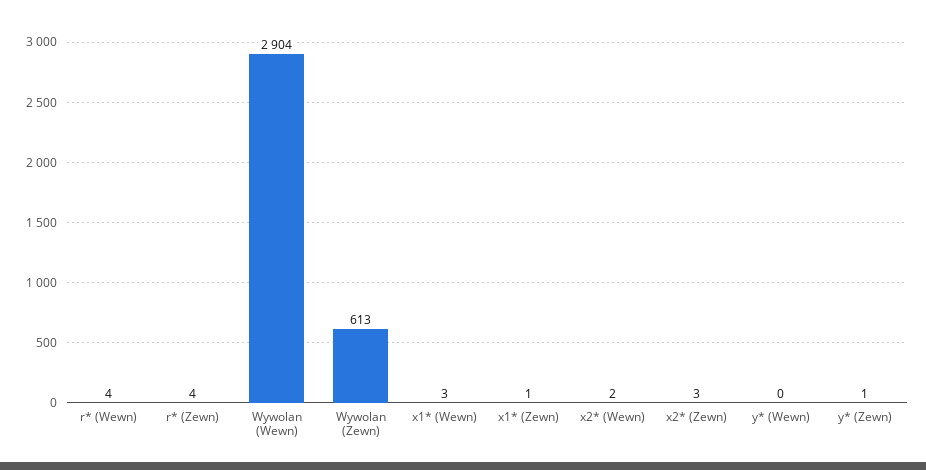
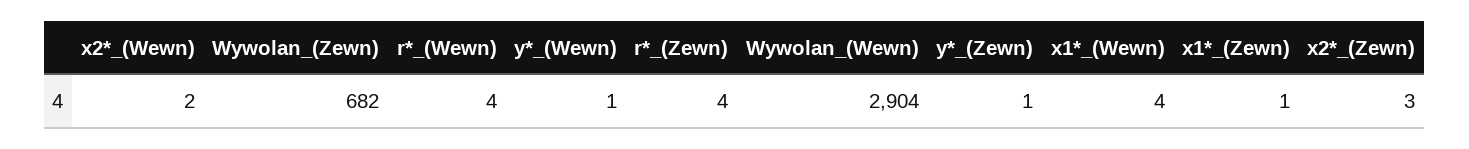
  {
    "r* (Wewn)": 4,
    "r* (Zewn)": 4,
    "Wywolan (Wewn)": 2904,
-   "Wywolan (Zewn)": 613,
+   "Wywolan (Zewn)": 682,
-   "x1* (Wewn)": 3,
+   "x1* (Wewn)": 4,
    "x1* (Zewn)": 1,
    "x2* (Wewn)": 2,
    "x2* (Zewn)": 3,
-   "y* (Wewn)": 0,
+   "y* (Wewn)": 1,
    "y* (Zewn)": 1
  }

